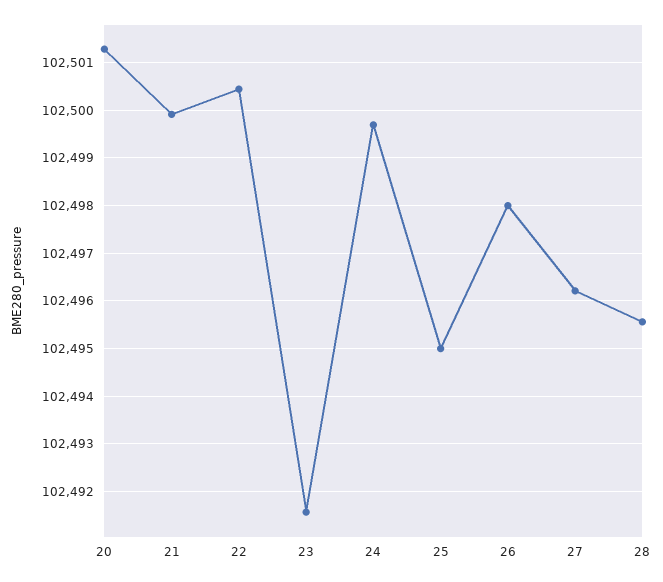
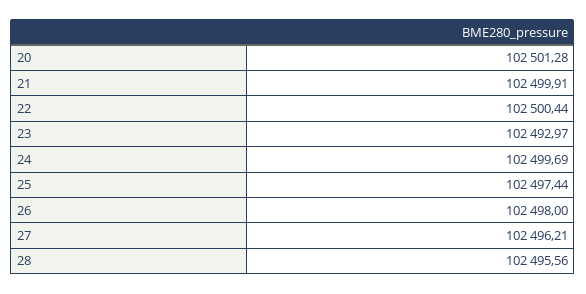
  {
    "20": 102501.28,
    "21": 102499.91,
    "22": 102500.44,
-   "23": 102491.6,
+   "23": 102492.97,
    "24": 102499.69,
-   "25": 102495,
+   "25": 102497.44,
    "26": 102498,
    "27": 102496.21,
    "28": 102495.56
  }

